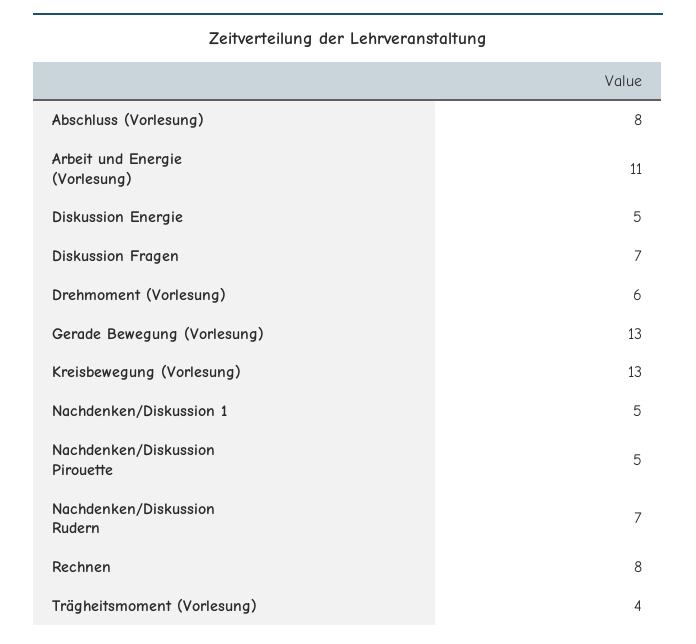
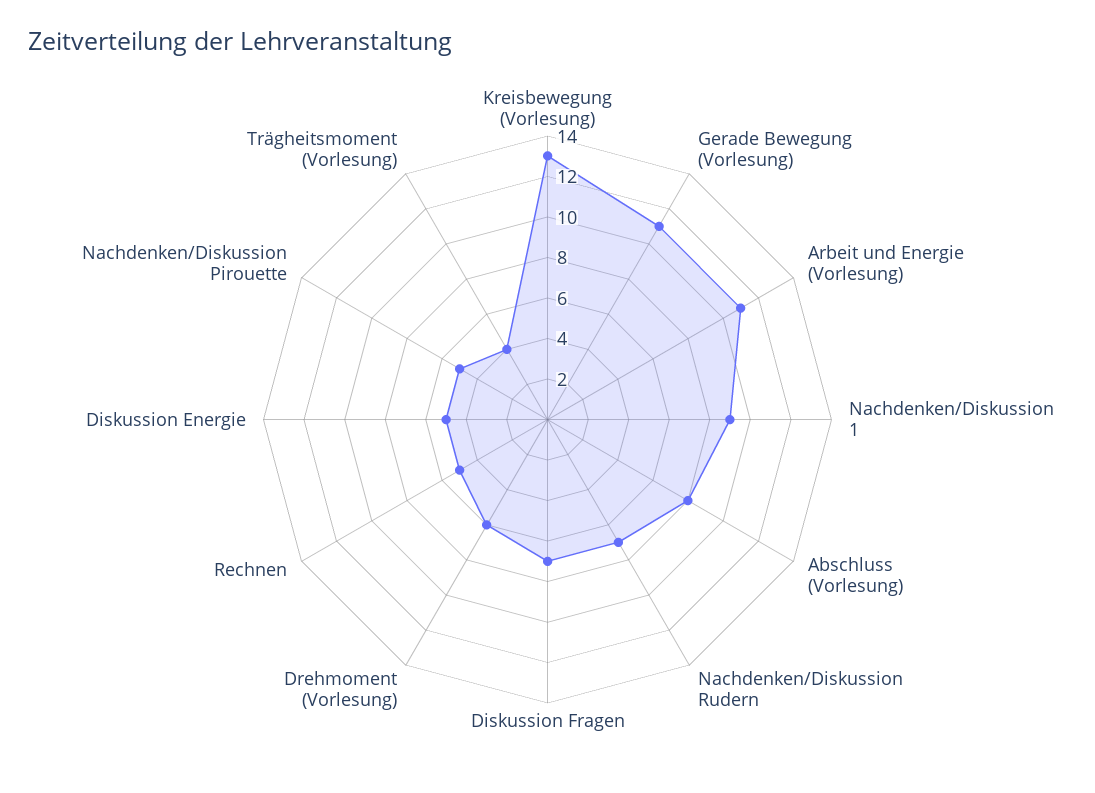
  {
    "Abschluss (Vorlesung)": 8,
    "Arbeit und Energie (Vorlesung)": 11,
    "Diskussion Energie": 5,
    "Diskussion Fragen": 7,
    "Drehmoment (Vorlesung)": 6,
-   "Gerade Bewegung (Vorlesung)": 13,
+   "Gerade Bewegung (Vorlesung)": 11,
    "Kreisbewegung (Vorlesung)": 13,
-   "Nachdenken/Diskussion 1": 5,
+   "Nachdenken/Diskussion 1": 9,
    "Nachdenken/Diskussion Pirouette": 5,
    "Nachdenken/Diskussion Rudern": 7,
-   "Rechnen": 8,
+   "Rechnen": 5,
    "Trägheitsmoment (Vorlesung)": 4
  }

